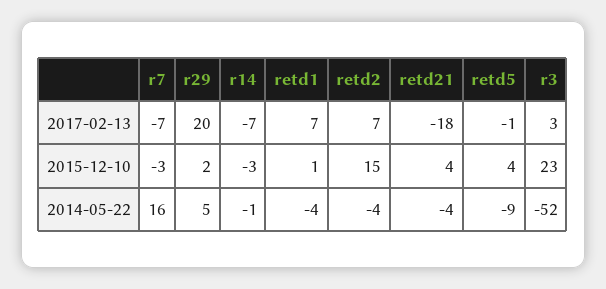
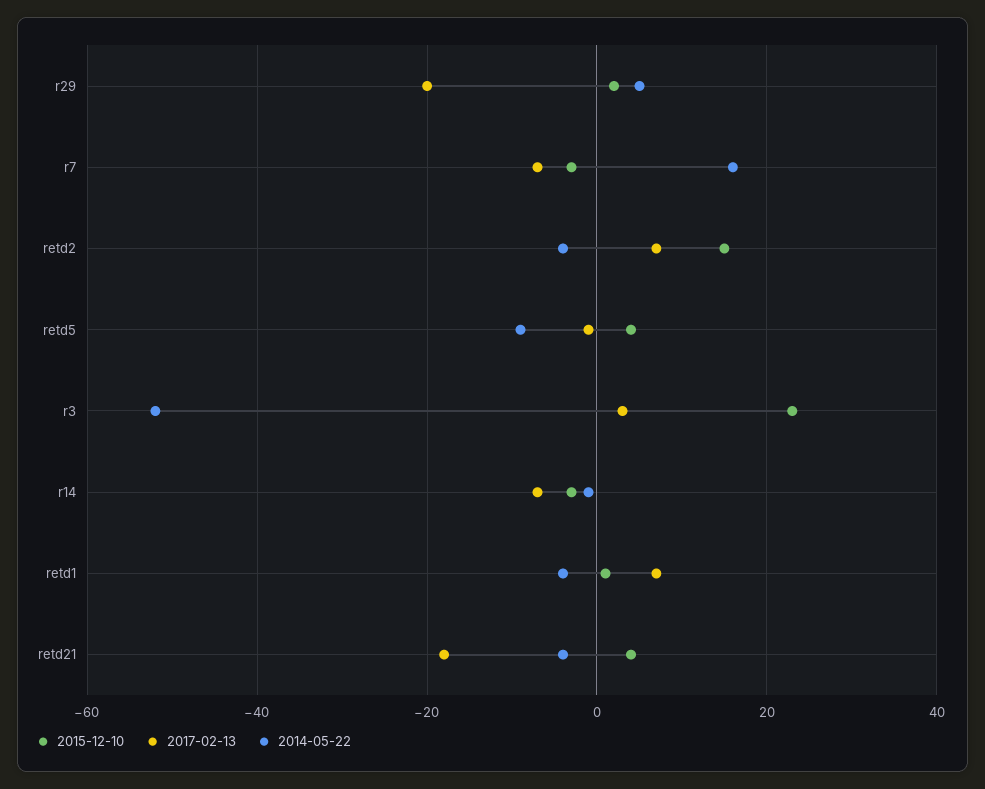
  {
    "2017-02-13": {
      "r7": -7,
-     "r29": 20,
+     "r29": -20,
      "r14": -7,
      "retd1": 7,
      "retd2": 7,
      "retd21": -18,
      "retd5": -1,
      "r3": 3
    },
    "2015-12-10": {
      "r7": -3,
      "r29": 2,
      "r14": -3,
      "retd1": 1,
      "retd2": 15,
      "retd21": 4,
      "retd5": 4,
      "r3": 23
    },
    "2014-05-22": {
      "r7": 16,
      "r29": 5,
      "r14": -1,
      "retd1": -4,
      "retd2": -4,
      "retd21": -4,
      "retd5": -9,
      "r3": -52
    }
  }

